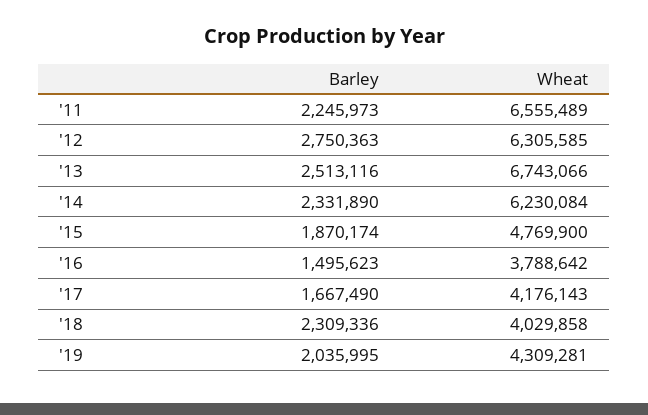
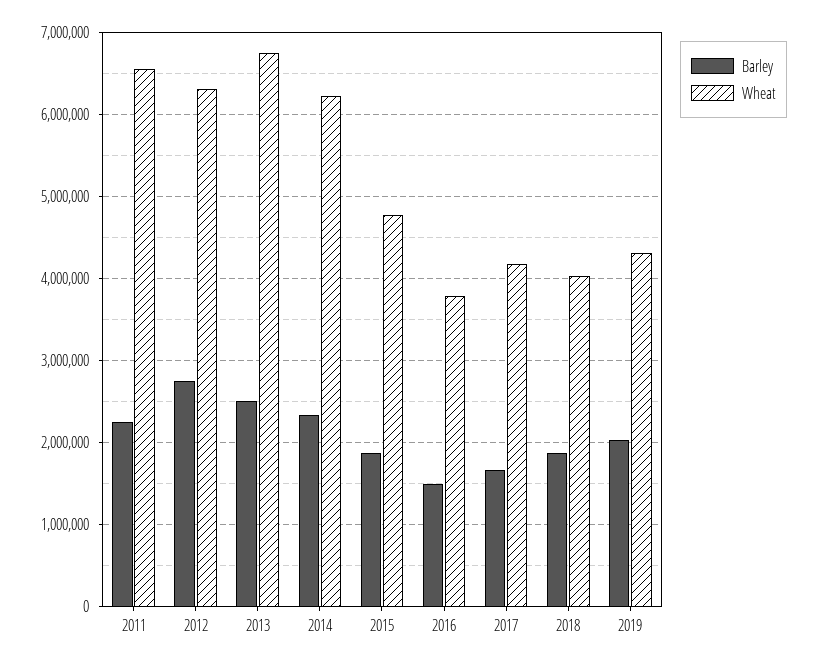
  {
    "Barley": {
      "'11": 2245973,
      "'12": 2750363,
      "'13": 2513116,
      "'14": 2331890,
      "'15": 1870174,
      "'16": 1495623,
      "'17": 1667490,
-     "'18": 2309336,
+     "'18": 1900000,
      "'19": 2035995
    },
    "Wheat": {
      "'11": 6555489,
      "'12": 6305585,
      "'13": 6743066,
      "'14": 6230084,
      "'15": 4769900,
      "'16": 3788642,
      "'17": 4176143,
      "'18": 4029858,
      "'19": 4309281
    }
  }

